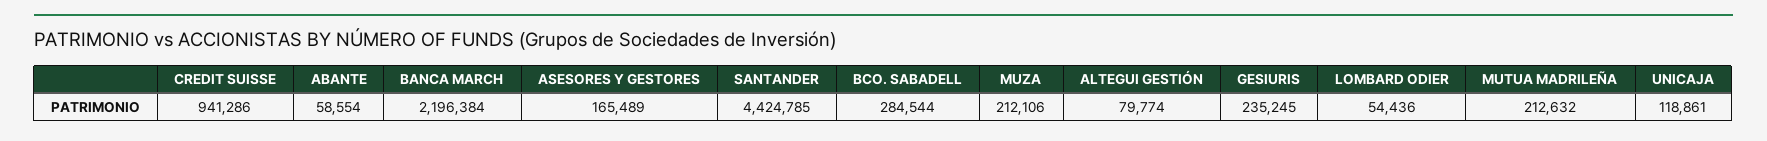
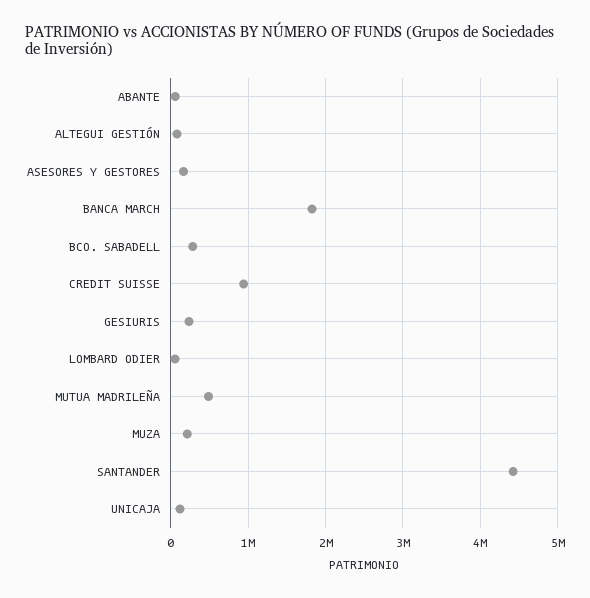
  {
    "CREDIT SUISSE": 941286,
    "ABANTE": 58554,
-   "BANCA MARCH": 2196384,
+   "BANCA MARCH": 1800000,
    "ASESORES Y GESTORES": 165489,
    "SANTANDER": 4424785,
    "BCO. SABADELL": 284544,
    "MUZA": 212106,
    "ALTEGUI GESTIÓN": 79774,
    "GESIURIS": 235245,
    "LOMBARD ODIER": 54436,
-   "MUTUA MADRILEÑA": 212632,
+   "MUTUA MADRILEÑA": 500000,
    "UNICAJA": 118861
  }

